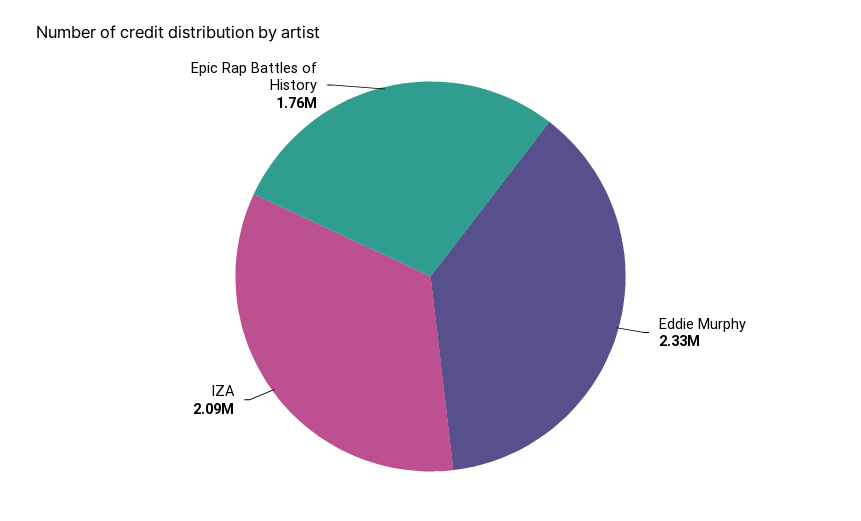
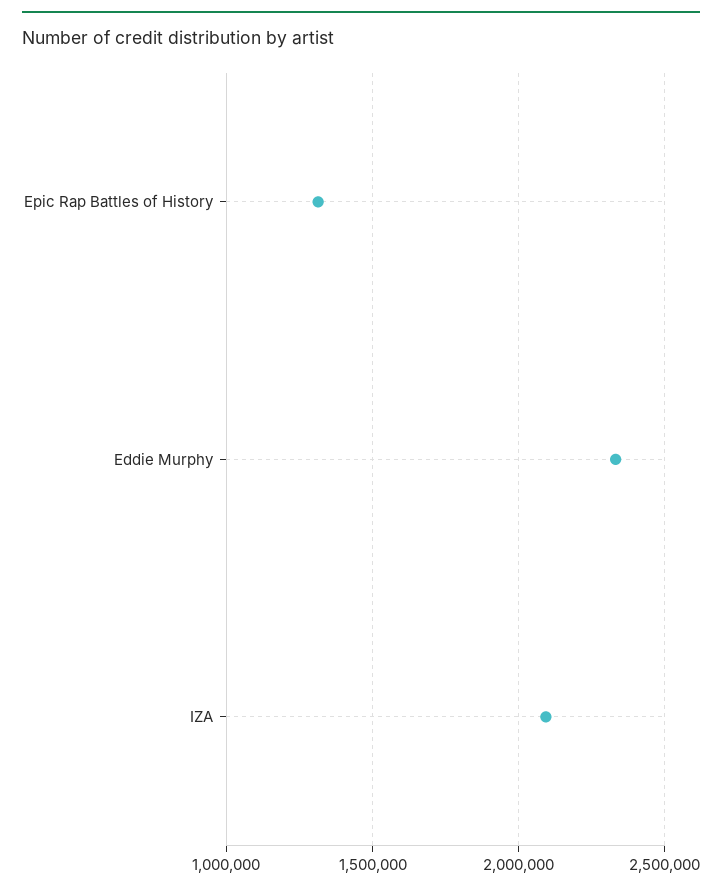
  {
    "Eddie Murphy": 2330000,
    "IZA": 2090000,
-   "Epic Rap Battles of History": 1760000
+   "Epic Rap Battles of History": 1300000
  }

